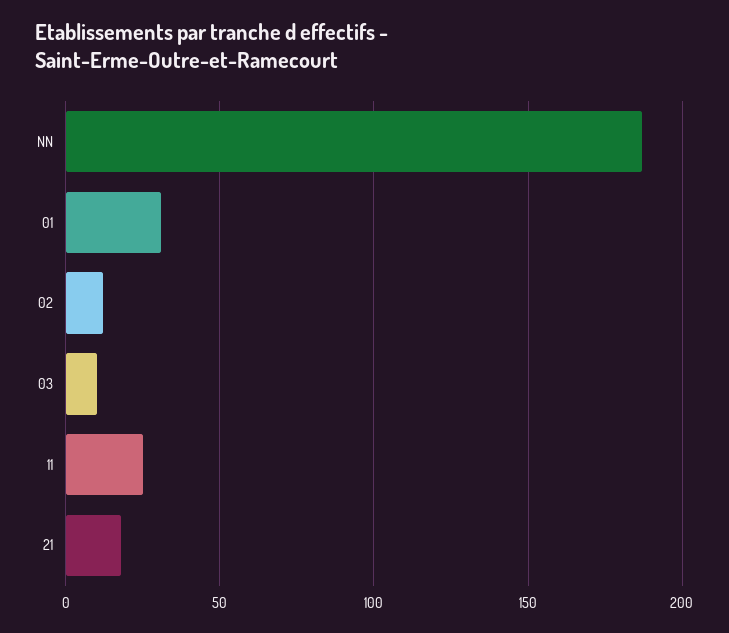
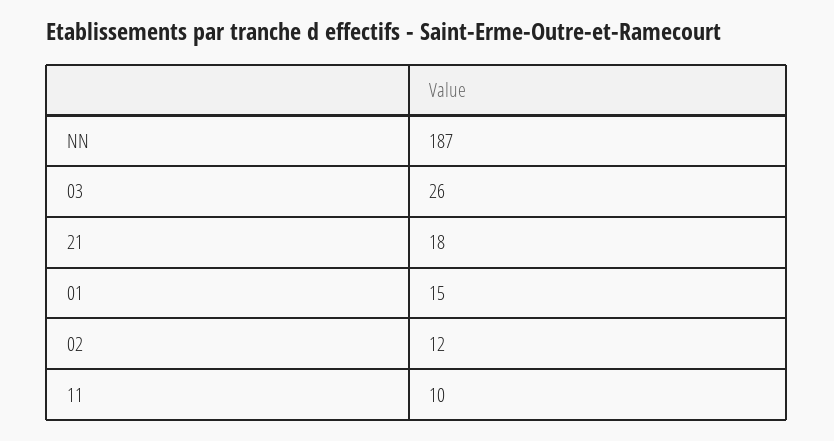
  {
    "NN": 187,
-   "01": 30,
+   "01": 15,
    "02": 12,
-   "03": 10,
+   "03": 26,
-   "11": 25,
+   "11": 10,
    "21": 18
  }

